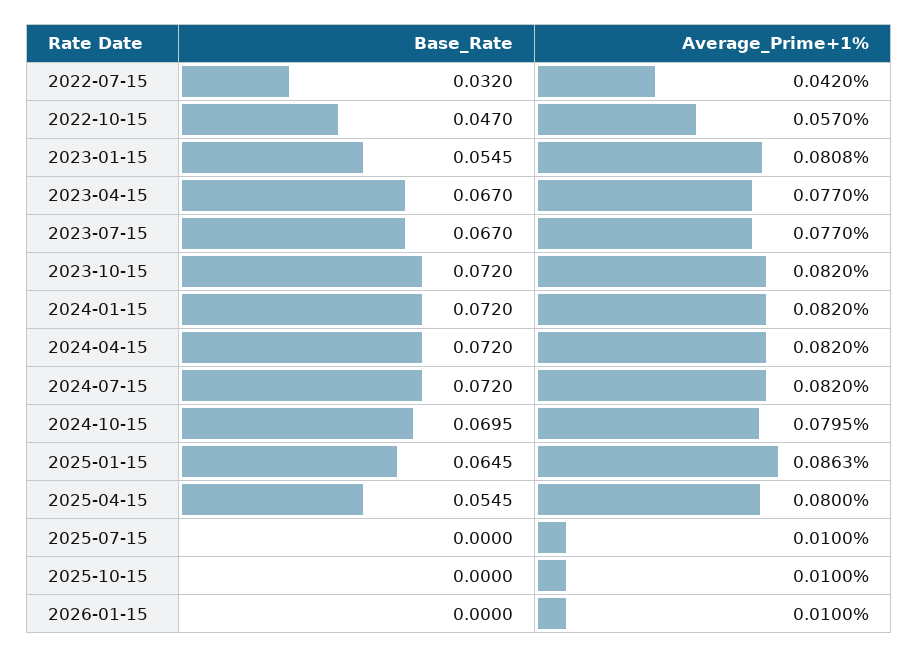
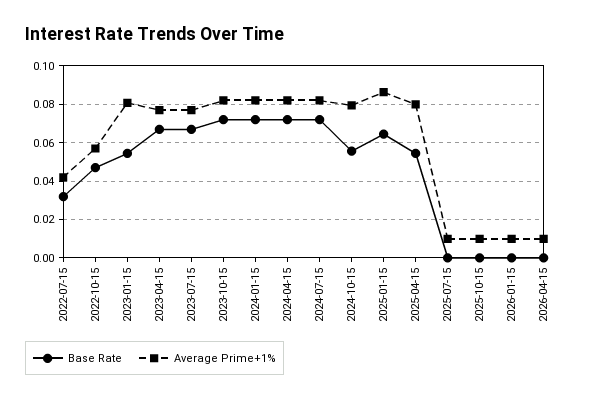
  {
    "Base_Rate": {
      "2022-07-15": 0.032,
      "2022-10-15": 0.047,
      "2023-01-15": 0.0545,
      "2023-04-15": 0.067,
      "2023-07-15": 0.067,
      "2023-10-15": 0.072,
      "2024-01-15": 0.072,
      "2024-04-15": 0.072,
      "2024-07-15": 0.072,
-     "2024-10-15": 0.0695,
+     "2024-10-15": 0.055,
      "2025-01-15": 0.0645,
      "2025-04-15": 0.0545,
      "2025-07-15": 0,
      "2025-10-15": 0,
-     "2026-01-15": 0
+     "2026-01-15": 0,
+     "2026-04-15": 0
    },
    "Average_Prime+1%": {
      "2022-07-15": 0.042,
      "2022-10-15": 0.057,
      "2023-01-15": 0.0808,
      "2023-04-15": 0.077,
      "2023-07-15": 0.077,
      "2023-10-15": 0.082,
      "2024-01-15": 0.082,
      "2024-04-15": 0.082,
      "2024-07-15": 0.082,
      "2024-10-15": 0.0795,
      "2025-01-15": 0.0863,
      "2025-04-15": 0.08,
      "2025-07-15": 0.01,
      "2025-10-15": 0.01,
-     "2026-01-15": 0.01
+     "2026-01-15": 0.01,
+     "2026-04-15": 0.01
    }
  }

